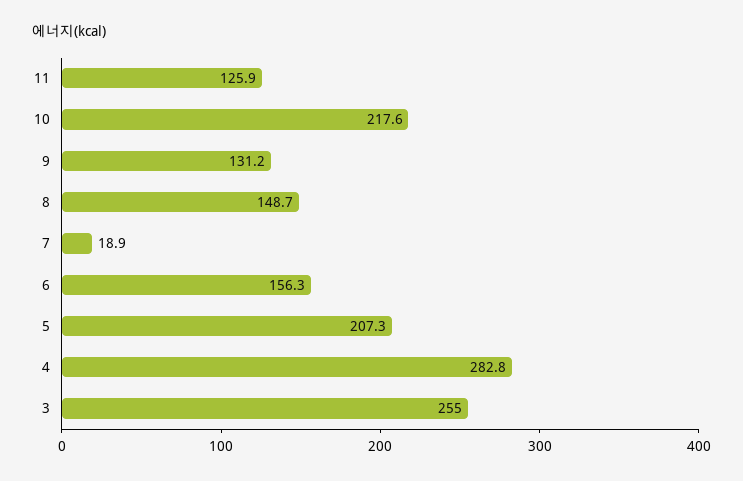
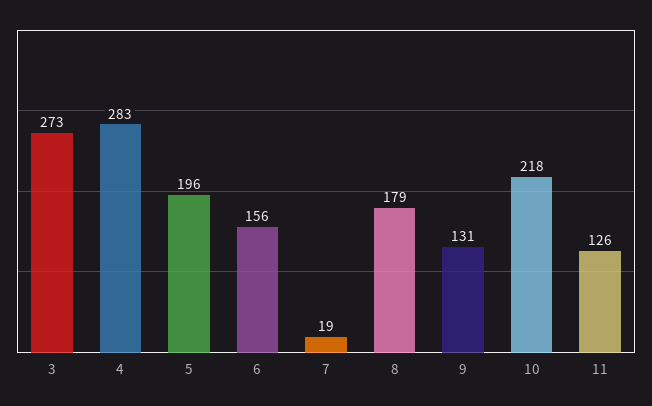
  {
    "11": 125.9,
    "10": 217.6,
    "9": 131.2,
-   "8": 148.7,
+   "8": 179,
    "7": 18.9,
    "6": 156.3,
-   "5": 207.3,
+   "5": 196,
    "4": 282.8,
-   "3": 255
+   "3": 273
  }

